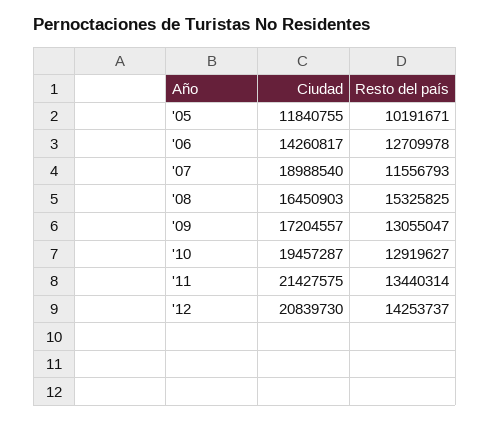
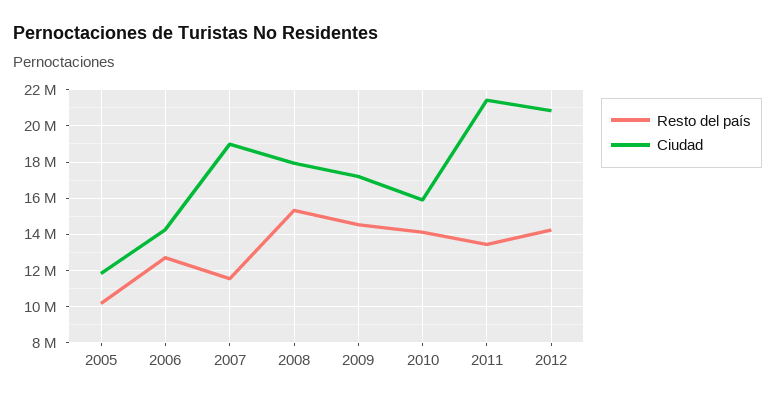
  {
    "Ciudad": {
      "'05": 11840755,
      "'06": 14260817,
      "'07": 18988540,
-     "'08": 16450903,
+     "'08": 18000000,
      "'09": 17204557,
-     "'10": 19457287,
+     "'10": 16000000,
      "'11": 21427575,
      "'12": 20839730
    },
    "Resto del país": {
      "'05": 10191671,
      "'06": 12709978,
      "'07": 11556793,
      "'08": 15325825,
-     "'09": 13055047,
+     "'09": 14500000,
-     "'10": 12919627,
+     "'10": 14000000,
      "'11": 13440314,
      "'12": 14253737
    }
  }

